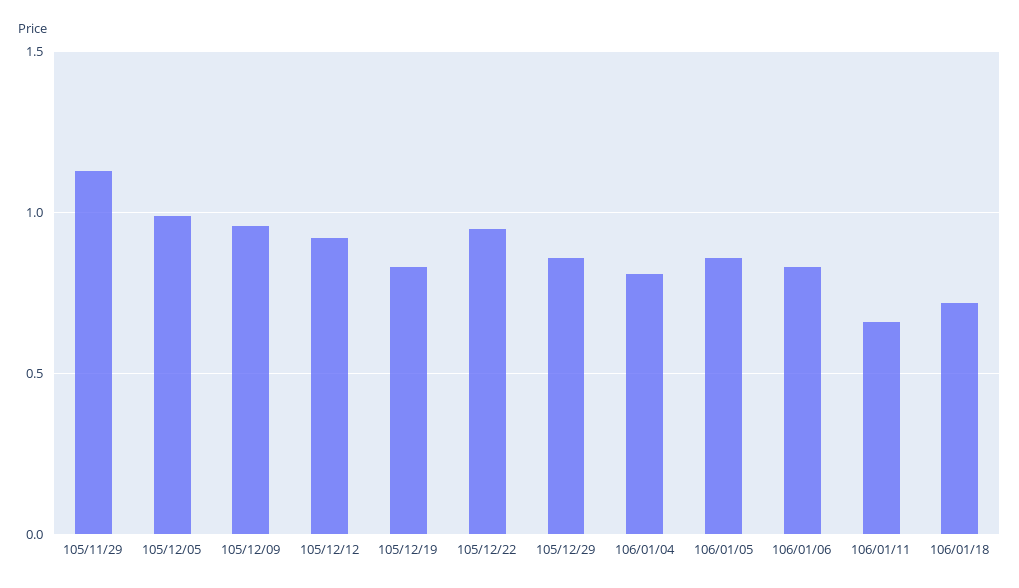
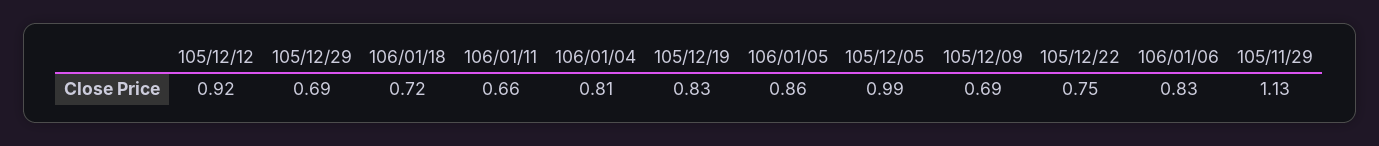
  {
    "105/11/29": 1.13,
    "105/12/05": 0.99,
-   "105/12/09": 0.95,
+   "105/12/09": 0.69,
    "105/12/12": 0.92,
    "105/12/19": 0.83,
-   "105/12/22": 0.95,
+   "105/12/22": 0.75,
-   "105/12/29": 0.85,
+   "105/12/29": 0.69,
    "106/01/04": 0.81,
    "106/01/05": 0.86,
    "106/01/06": 0.83,
    "106/01/11": 0.66,
    "106/01/18": 0.72
  }

